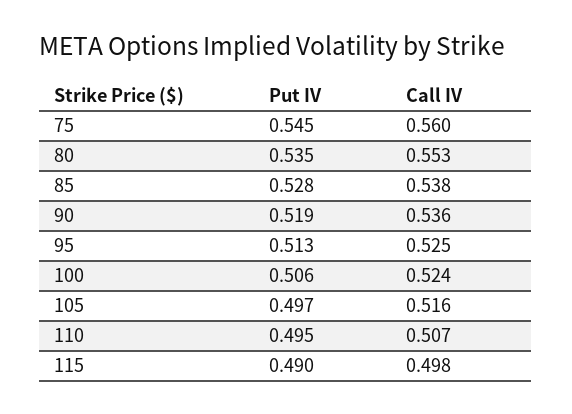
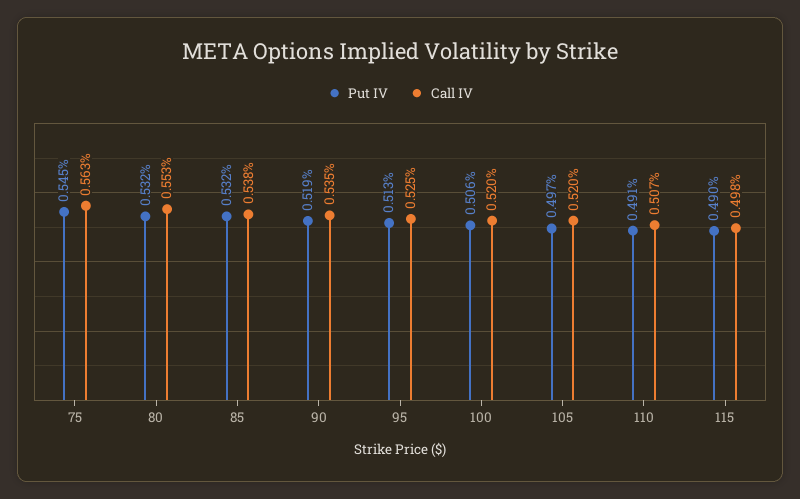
  {
    "Put IV": {
      "75": 0.545,
-     "80": 0.535,
+     "80": 0.532,
-     "85": 0.528,
+     "85": 0.532,
      "90": 0.519,
      "95": 0.513,
      "100": 0.506,
      "105": 0.497,
-     "110": 0.495,
+     "110": 0.491,
      "115": 0.49
    },
    "Call IV": {
-     "75": 0.56,
+     "75": 0.563,
      "80": 0.553,
      "85": 0.538,
-     "90": 0.536,
+     "90": 0.535,
      "95": 0.525,
-     "100": 0.524,
+     "100": 0.52,
-     "105": 0.516,
+     "105": 0.52,
      "110": 0.507,
      "115": 0.498
    }
  }

